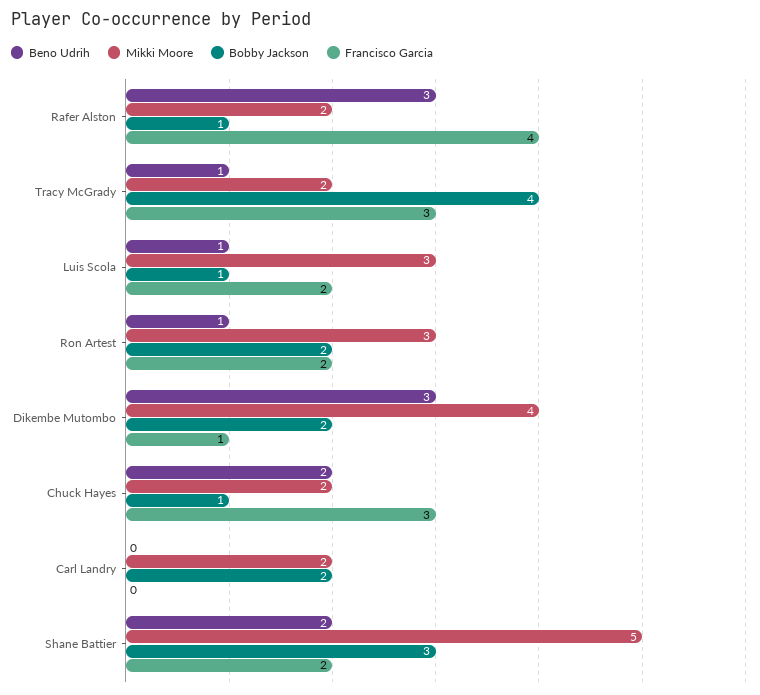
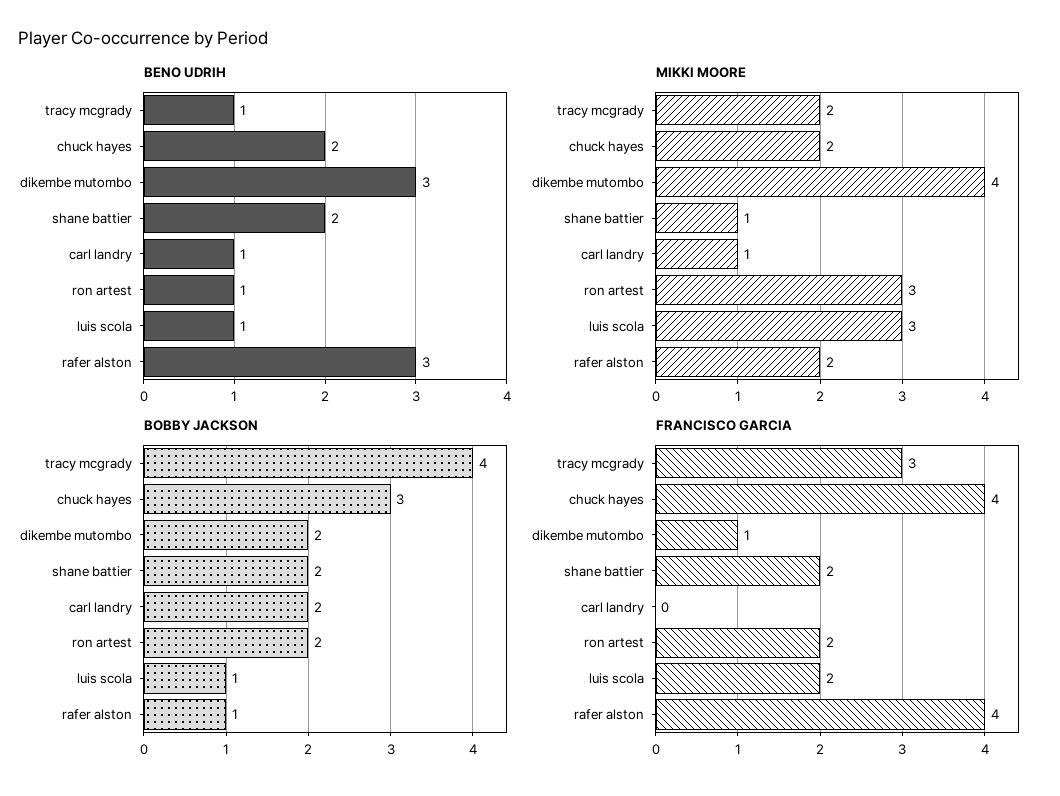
  {
    "Beno Udrih": {
      "Rafer Alston": 3,
      "Tracy McGrady": 1,
      "Luis Scola": 1,
      "Ron Artest": 1,
      "Dikembe Mutombo": 3,
      "Chuck Hayes": 2,
-     "Carl Landry": 0,
+     "Carl Landry": 1,
      "Shane Battier": 2
    },
    "Mikki Moore": {
      "Rafer Alston": 2,
      "Tracy McGrady": 2,
      "Luis Scola": 3,
      "Ron Artest": 3,
      "Dikembe Mutombo": 4,
      "Chuck Hayes": 2,
-     "Carl Landry": 2,
+     "Carl Landry": 1,
-     "Shane Battier": 5
+     "Shane Battier": 1
    },
    "Bobby Jackson": {
      "Rafer Alston": 1,
      "Tracy McGrady": 4,
      "Luis Scola": 1,
      "Ron Artest": 2,
      "Dikembe Mutombo": 2,
-     "Chuck Hayes": 1,
+     "Chuck Hayes": 3,
      "Carl Landry": 2,
-     "Shane Battier": 3
+     "Shane Battier": 2
    },
    "Francisco Garcia": {
      "Rafer Alston": 4,
      "Tracy McGrady": 3,
      "Luis Scola": 2,
      "Ron Artest": 2,
      "Dikembe Mutombo": 1,
-     "Chuck Hayes": 3,
+     "Chuck Hayes": 4,
      "Carl Landry": 0,
      "Shane Battier": 2
    }
  }

